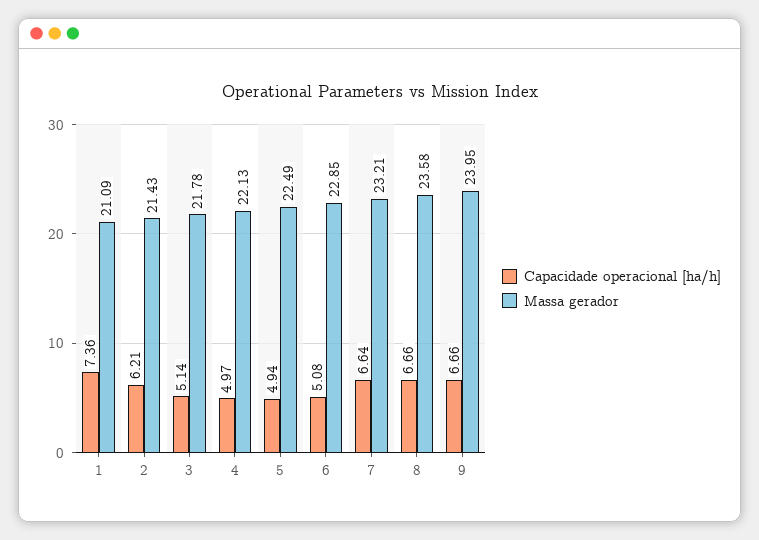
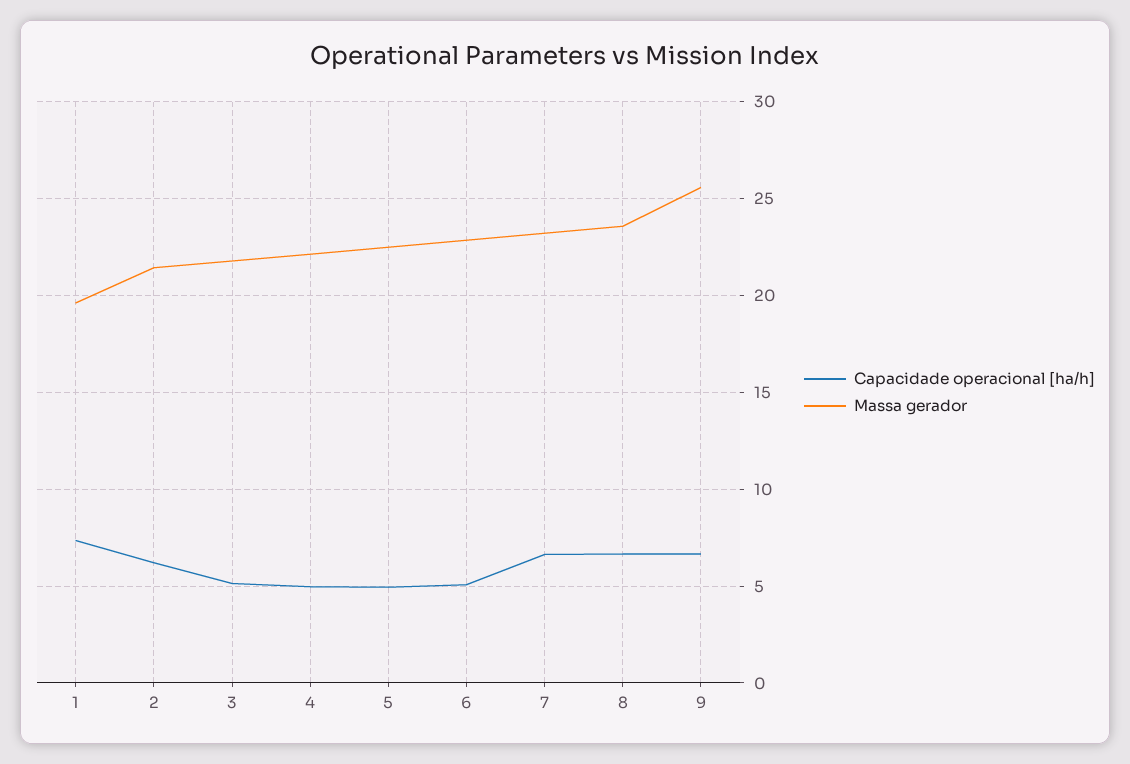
  {
    "Capacidade operacional [ha/h]": {
      "1": 7.36,
      "2": 6.21,
      "3": 5.14,
      "4": 4.97,
      "5": 4.94,
      "6": 5.08,
      "7": 6.64,
      "8": 6.66,
      "9": 6.66
    },
    "Massa gerador": {
-     "1": 21.09,
+     "1": 19.5,
      "2": 21.43,
      "3": 21.78,
      "4": 22.13,
      "5": 22.49,
      "6": 22.85,
      "7": 23.21,
      "8": 23.58,
-     "9": 23.95
+     "9": 25.5
    }
  }

